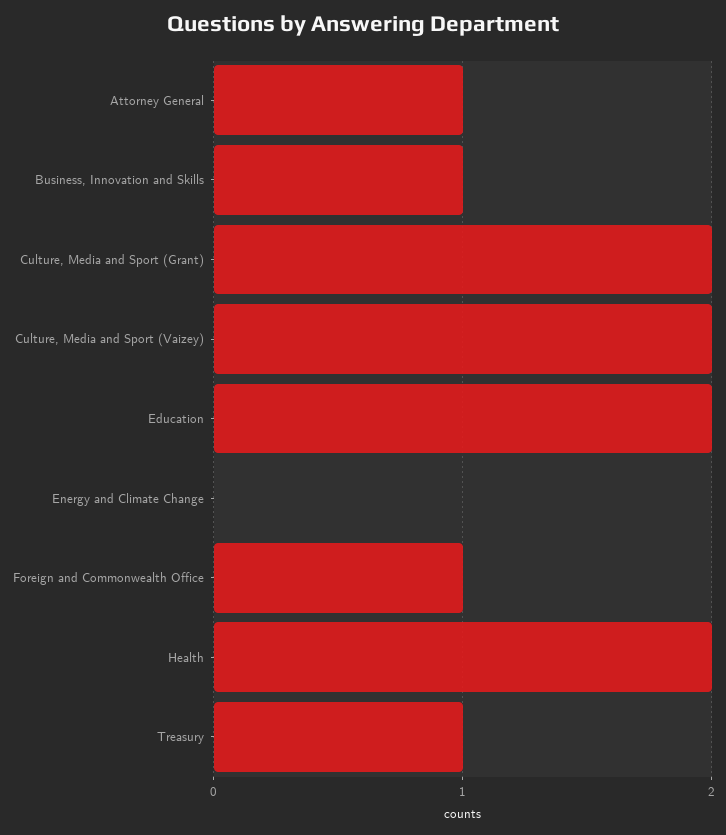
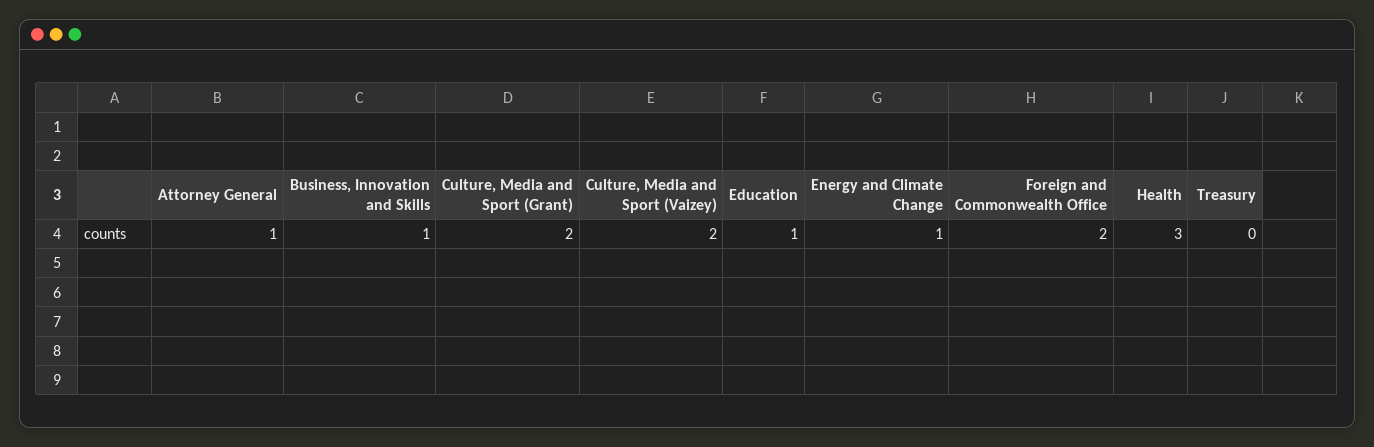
  {
    "Attorney General": 1,
    "Business, Innovation and Skills": 1,
    "Culture, Media and Sport (Grant)": 2,
    "Culture, Media and Sport (Vaizey)": 2,
-   "Education": 2,
+   "Education": 1,
-   "Energy and Climate Change": 0,
+   "Energy and Climate Change": 1,
-   "Foreign and Commonwealth Office": 1,
+   "Foreign and Commonwealth Office": 2,
-   "Health": 2,
+   "Health": 3,
-   "Treasury": 1
+   "Treasury": 0
  }

